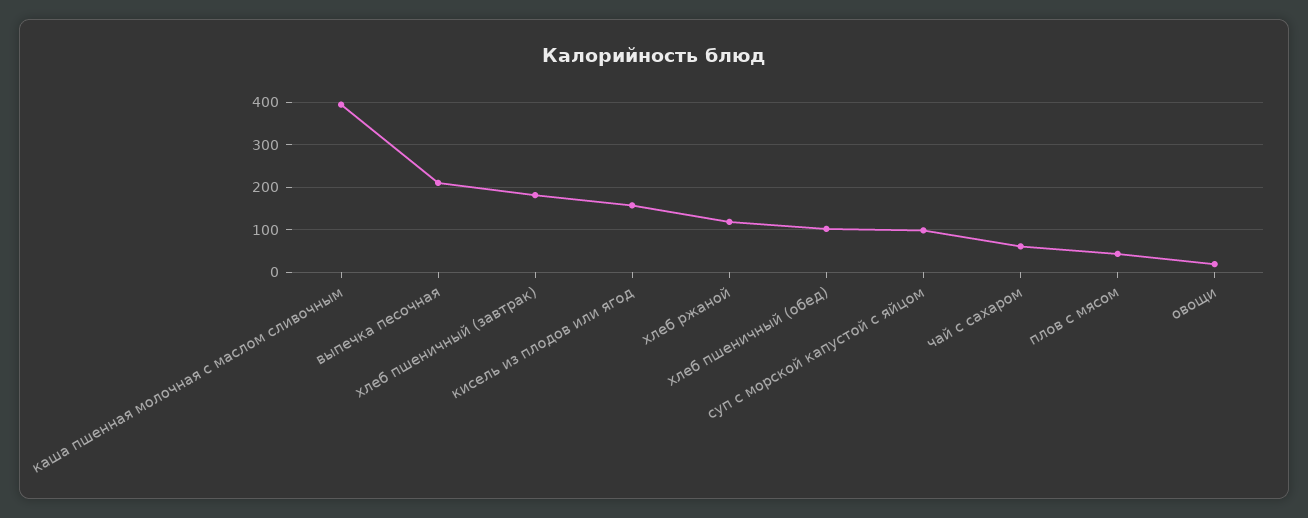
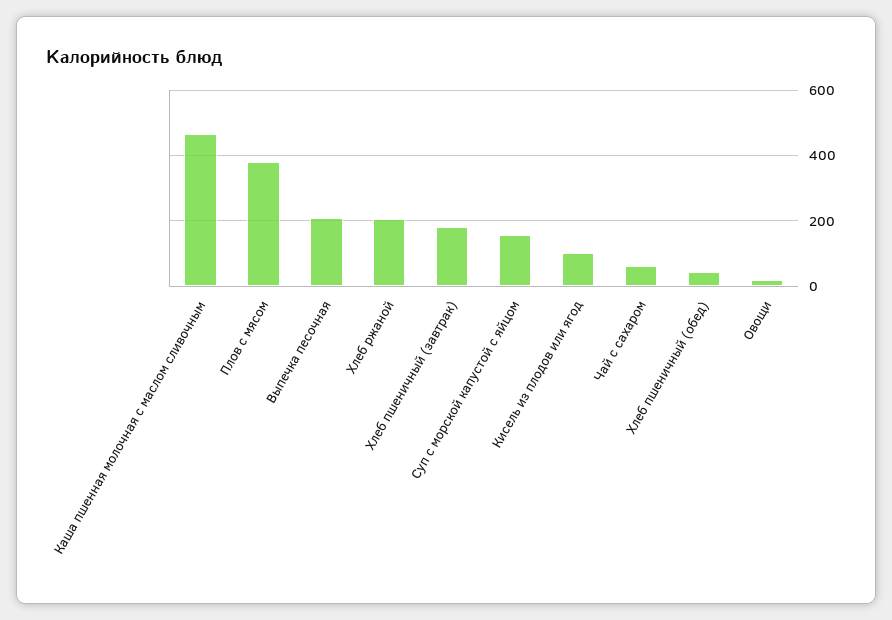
  {
-   "каша пшенная молочная с маслом сливочным": 400,
+   "каша пшенная молочная с маслом сливочным": 460,
    "выпечка песочная": 220,
    "хлеб пшеничный (завтрак)": 180,
-   "кисель из плодов или ягод": 160,
+   "кисель из плодов или ягод": 100,
-   "хлеб ржаной": 120,
+   "хлеб ржаной": 200,
-   "хлеб пшеничный (обед)": 100,
+   "хлеб пшеничный (обед)": 40,
-   "суп с морской капустой с яйцом": 100,
+   "суп с морской капустой с яйцом": 160,
    "чай с сахаром": 60,
-   "плов с мясом": 40,
+   "плов с мясом": 380,
    "овощи": 20
  }

